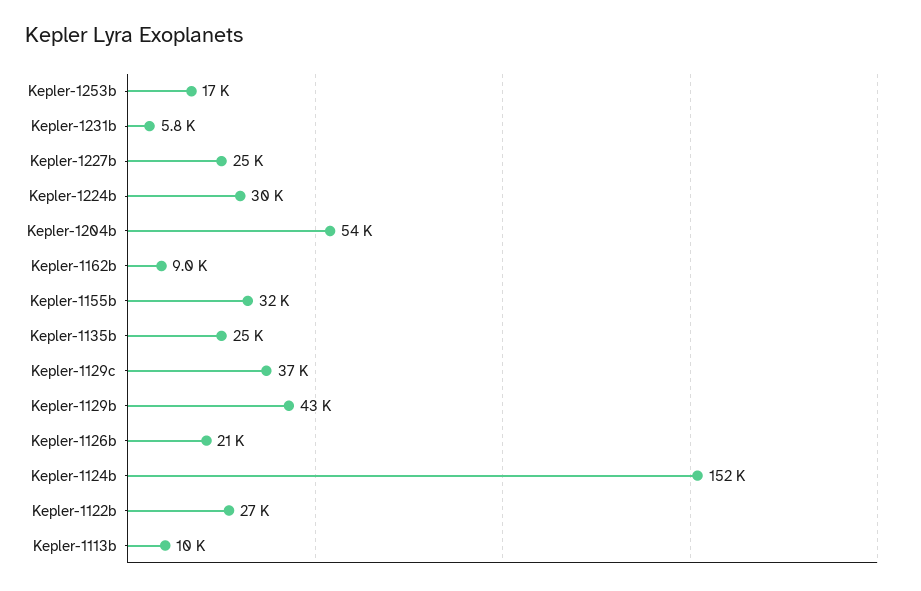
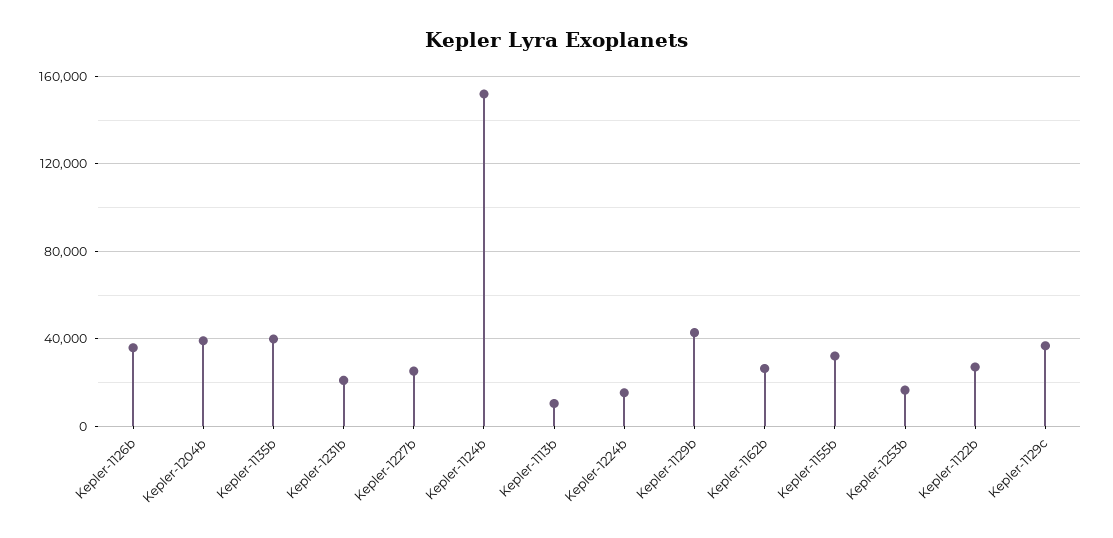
  {
    "Kepler-1253b": 17000,
-   "Kepler-1231b": 5800,
+   "Kepler-1231b": 20000,
    "Kepler-1227b": 25000,
-   "Kepler-1224b": 30000,
+   "Kepler-1224b": 15000,
-   "Kepler-1204b": 54000,
+   "Kepler-1204b": 40000,
-   "Kepler-1162b": 9000,
+   "Kepler-1162b": 25000,
    "Kepler-1155b": 32000,
-   "Kepler-1135b": 25000,
+   "Kepler-1135b": 40000,
    "Kepler-1129c": 37000,
    "Kepler-1129b": 43000,
-   "Kepler-1126b": 21000,
+   "Kepler-1126b": 35000,
    "Kepler-1124b": 152000,
    "Kepler-1122b": 27000,
    "Kepler-1113b": 10000
  }

